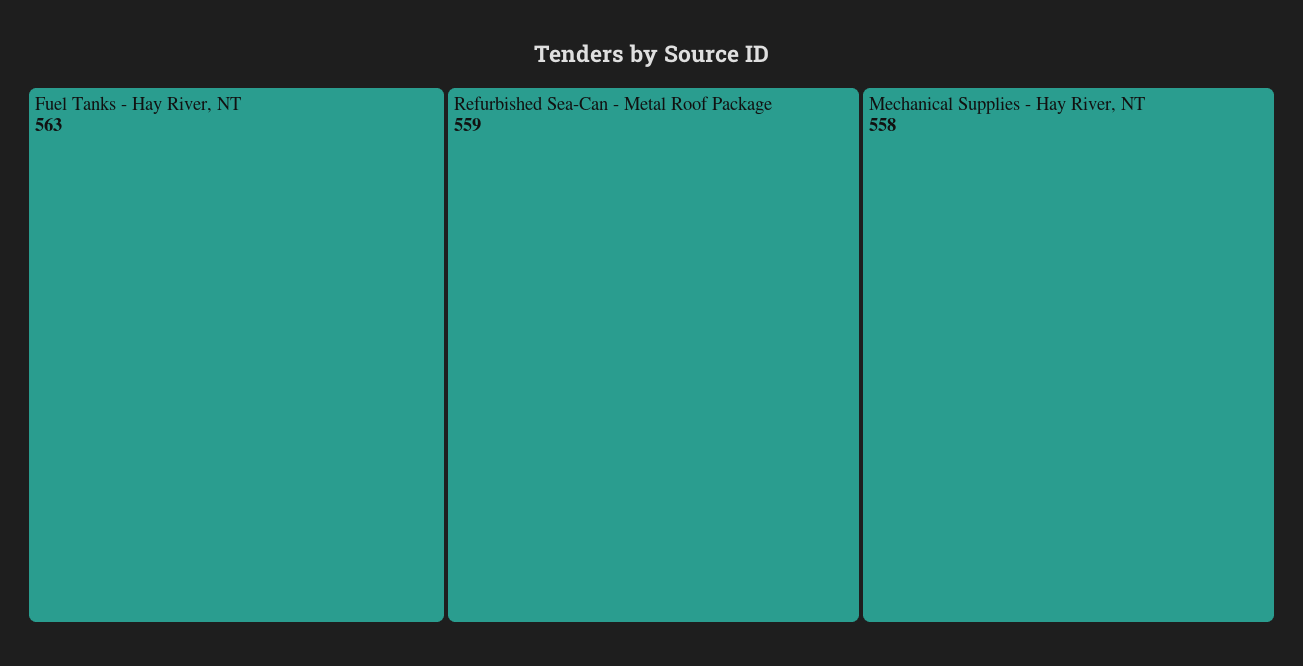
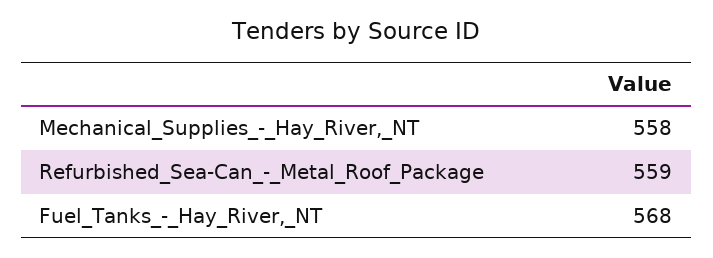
  {
-   "Fuel Tanks - Hay River, NT": 563,
+   "Fuel Tanks - Hay River, NT": 568,
    "Refurbished Sea-Can - Metal Roof Package": 559,
    "Mechanical Supplies - Hay River, NT": 558
  }

